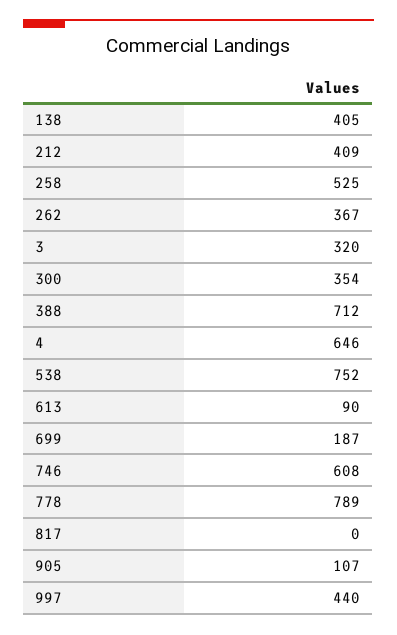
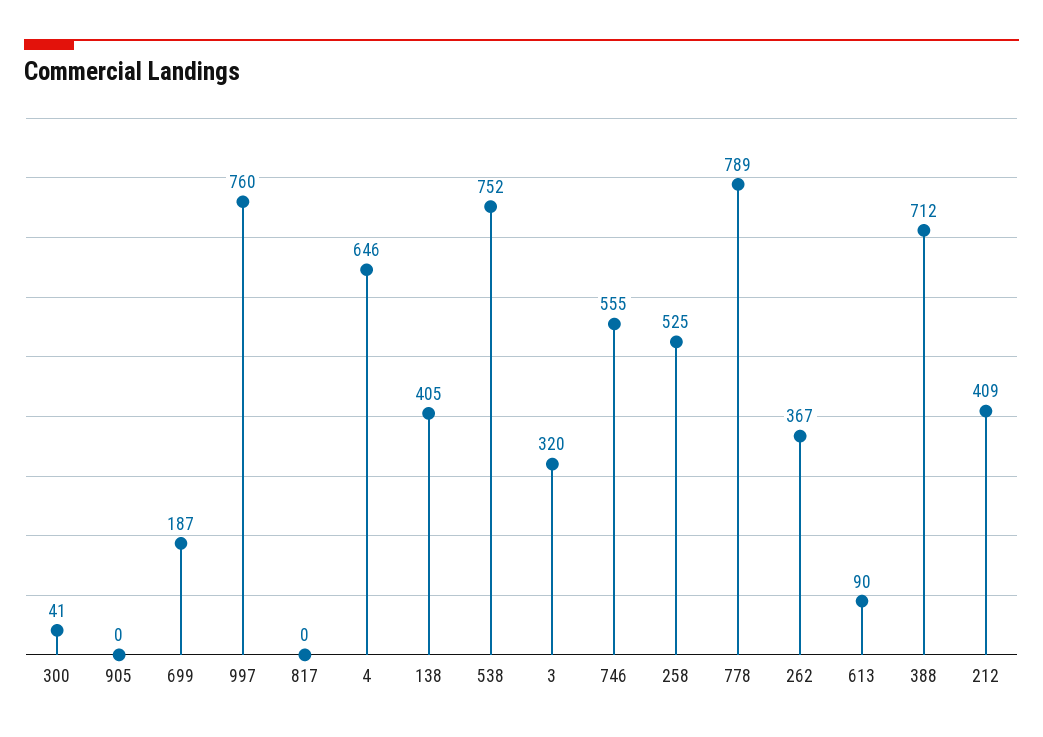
  {
    "138": 405,
    "212": 409,
    "258": 525,
    "262": 367,
    "3": 320,
-   "300": 354,
+   "300": 41,
    "388": 712,
    "4": 646,
    "538": 752,
    "613": 90,
    "699": 187,
-   "746": 608,
+   "746": 555,
    "778": 789,
    "817": 0,
-   "905": 107,
+   "905": 0,
-   "997": 440
+   "997": 760
  }

